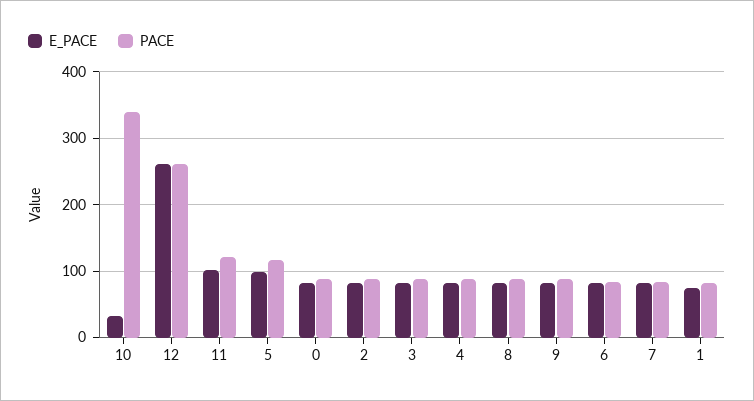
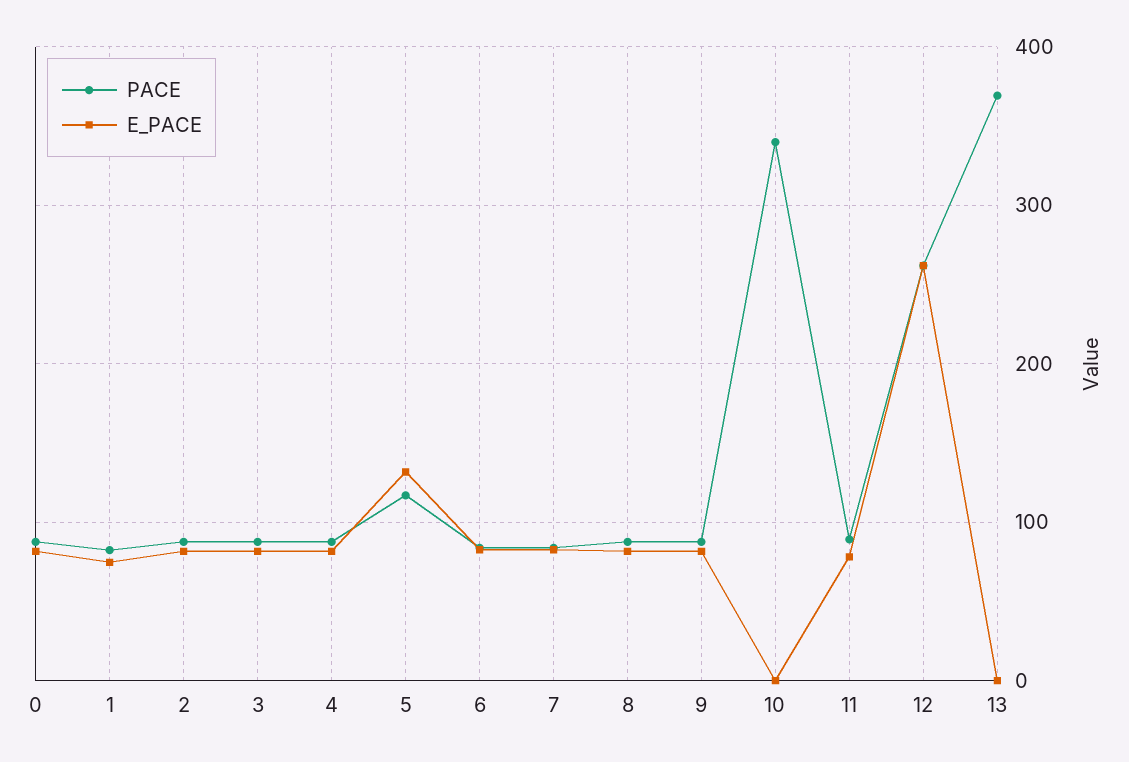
  {
    "E_PACE": {
-     "10": 30,
+     "10": 0,
      "12": 260,
-     "11": 100,
+     "11": 80,
-     "5": 100,
+     "5": 130,
      "0": 80,
      "2": 80,
      "3": 80,
      "4": 80,
      "8": 80,
      "9": 80,
      "6": 80,
      "7": 80,
-     "1": 70
+     "1": 70,
+     "13": 0
    },
    "PACE": {
      "10": 340,
      "12": 260,
-     "11": 120,
+     "11": 90,
      "5": 120,
      "0": 90,
      "2": 90,
      "3": 90,
      "4": 90,
      "8": 90,
      "9": 90,
      "6": 80,
      "7": 80,
-     "1": 80
+     "1": 80,
+     "13": 370
    }
  }

